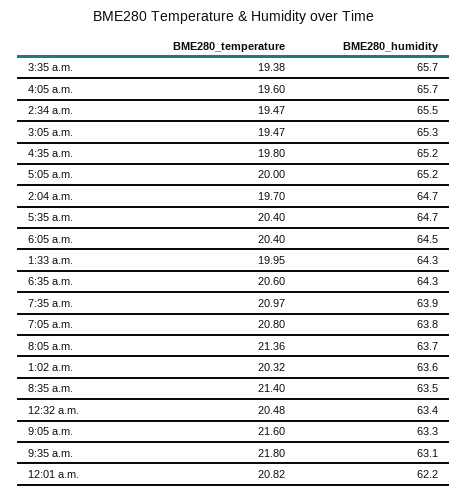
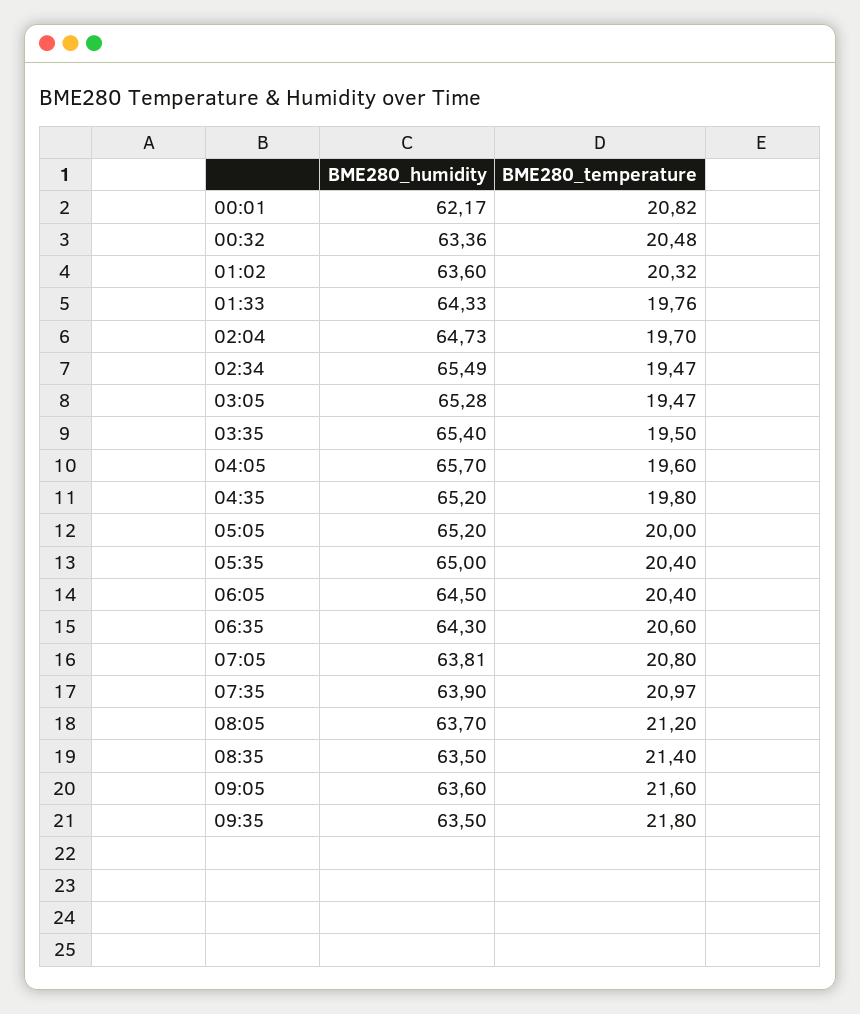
  {
    "BME280_temperature": {
-     "3:35 a.m.": 19.38,
+     "3:35 a.m.": 19.5,
      "4:05 a.m.": 19.6,
      "2:34 a.m.": 19.47,
      "3:05 a.m.": 19.47,
      "4:35 a.m.": 19.8,
      "5:05 a.m.": 20,
      "2:04 a.m.": 19.7,
      "5:35 a.m.": 20.4,
      "6:05 a.m.": 20.4,
-     "1:33 a.m.": 19.95,
+     "1:33 a.m.": 19.76,
      "6:35 a.m.": 20.6,
      "7:35 a.m.": 20.97,
      "7:05 a.m.": 20.8,
-     "8:05 a.m.": 21.36,
+     "8:05 a.m.": 21.2,
      "1:02 a.m.": 20.32,
      "8:35 a.m.": 21.4,
      "12:32 a.m.": 20.48,
      "9:05 a.m.": 21.6,
      "9:35 a.m.": 21.8,
      "12:01 a.m.": 20.82
    },
    "BME280_humidity": {
-     "3:35 a.m.": 65.7,
+     "3:35 a.m.": 65.4,
      "4:05 a.m.": 65.7,
      "2:34 a.m.": 65.49,
      "3:05 a.m.": 65.28,
      "4:35 a.m.": 65.2,
      "5:05 a.m.": 65.2,
      "2:04 a.m.": 64.73,
-     "5:35 a.m.": 64.7,
+     "5:35 a.m.": 65,
      "6:05 a.m.": 64.5,
      "1:33 a.m.": 64.33,
      "6:35 a.m.": 64.3,
      "7:35 a.m.": 63.9,
      "7:05 a.m.": 63.81,
      "8:05 a.m.": 63.7,
      "1:02 a.m.": 63.6,
      "8:35 a.m.": 63.5,
      "12:32 a.m.": 63.36,
-     "9:05 a.m.": 63.3,
+     "9:05 a.m.": 63.6,
-     "9:35 a.m.": 63.1,
+     "9:35 a.m.": 63.5,
      "12:01 a.m.": 62.17
    }
  }

